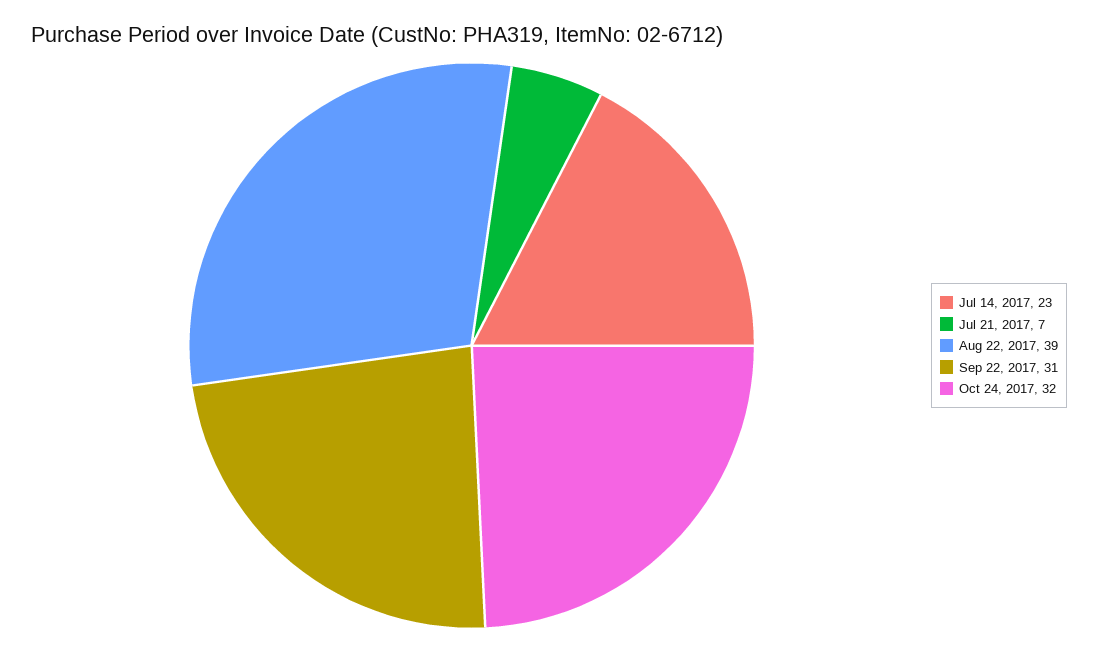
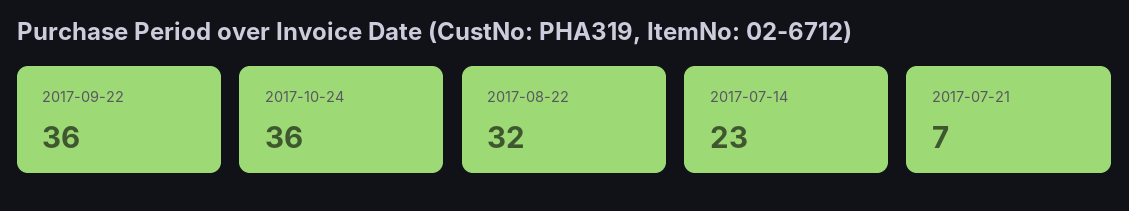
  {
    "Jul 14, 2017": 23,
    "Jul 21, 2017": 7,
-   "Aug 22, 2017": 39,
+   "Aug 22, 2017": 32,
-   "Sep 22, 2017": 31,
+   "Sep 22, 2017": 36,
-   "Oct 24, 2017": 32
+   "Oct 24, 2017": 36
  }

